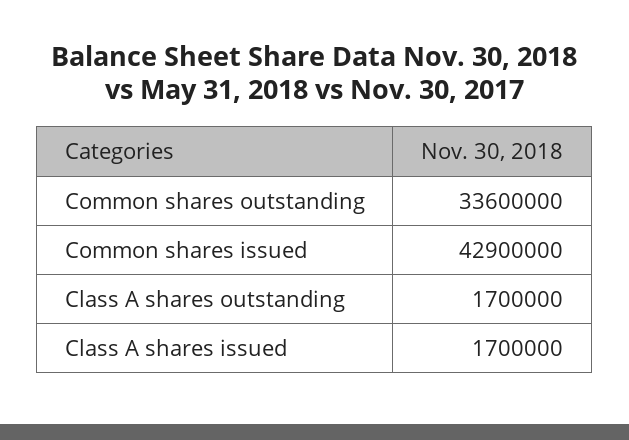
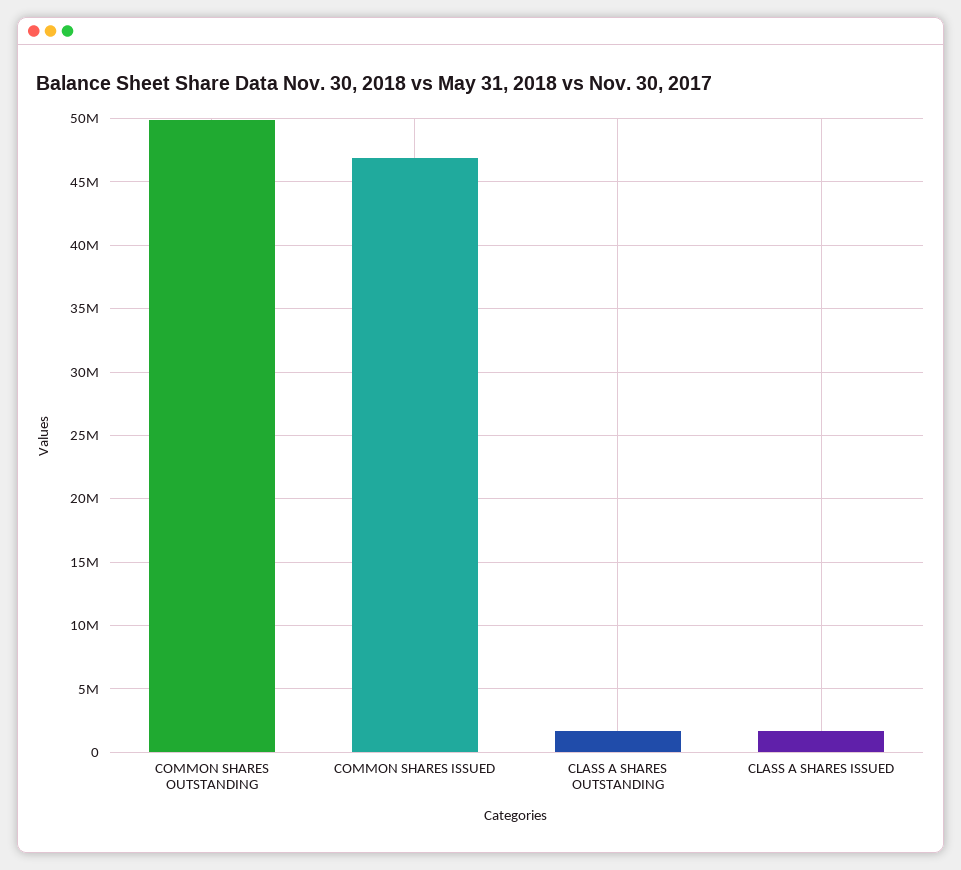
  {
-   "Common shares outstanding": 33600000,
+   "Common shares outstanding": 50000000,
-   "Common shares issued": 42900000,
+   "Common shares issued": 47000000,
    "Class A shares outstanding": 1700000,
    "Class A shares issued": 1700000
  }

